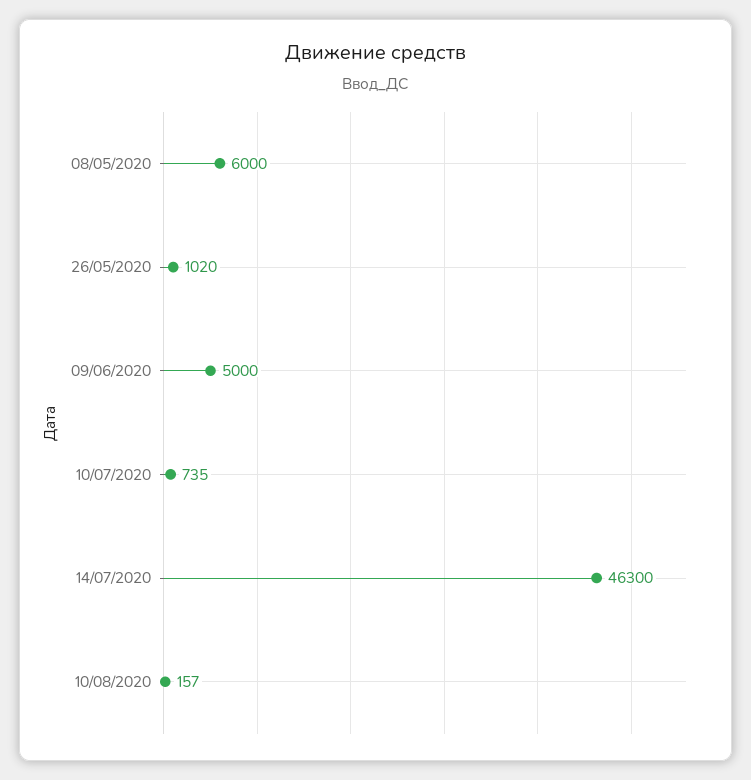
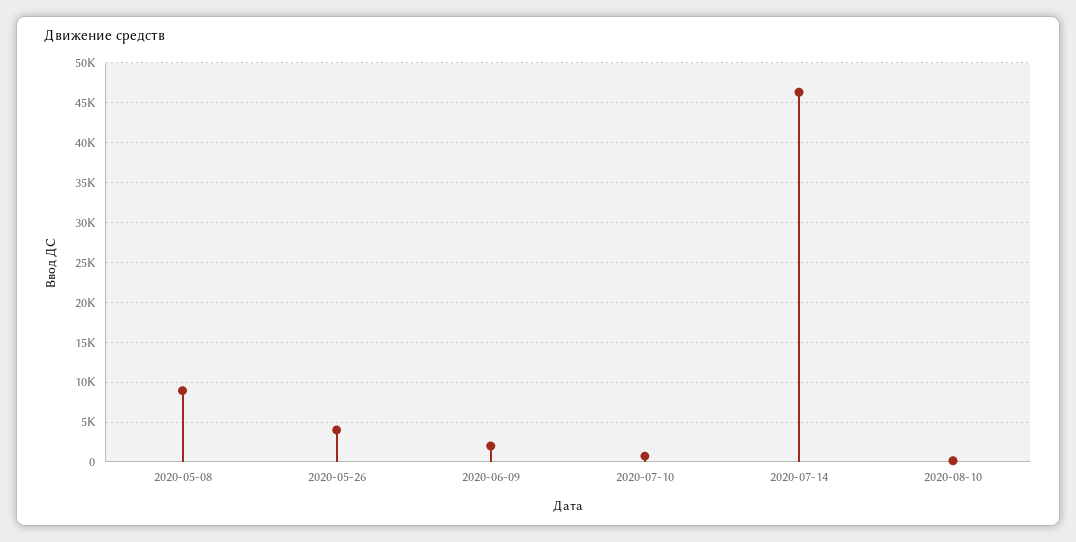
  {
-   "08/05/2020": 6000,
+   "08/05/2020": 9000,
-   "26/05/2020": 1020,
+   "26/05/2020": 4000,
-   "09/06/2020": 5000,
+   "09/06/2020": 2000,
    "10/07/2020": 735,
    "14/07/2020": 46300,
    "10/08/2020": 157
  }

